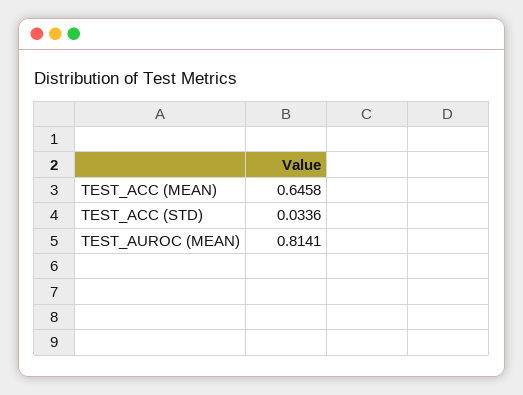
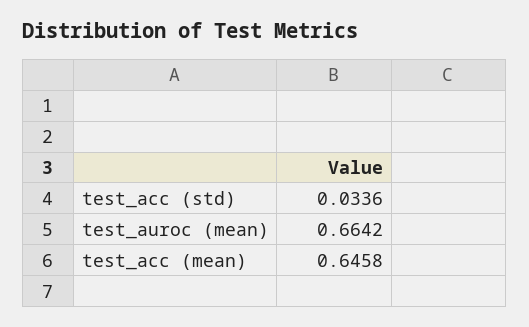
  {
    "TEST_ACC (MEAN)": 0.6458,
    "TEST_ACC (STD)": 0.0336,
-   "TEST_AUROC (MEAN)": 0.8141
+   "TEST_AUROC (MEAN)": 0.6642
  }

